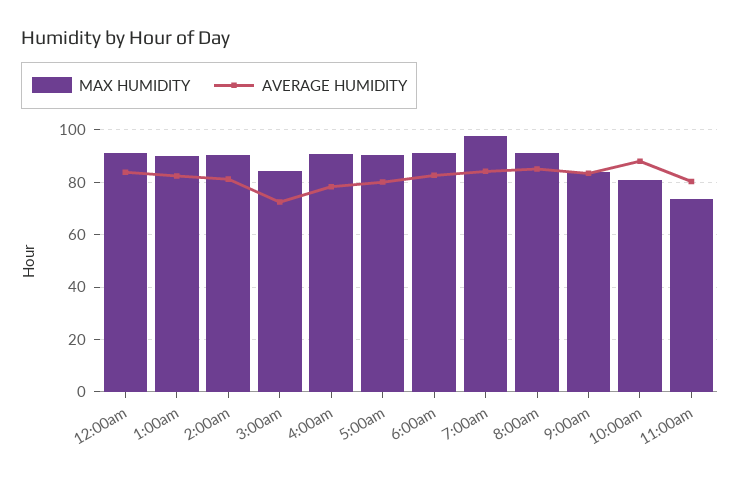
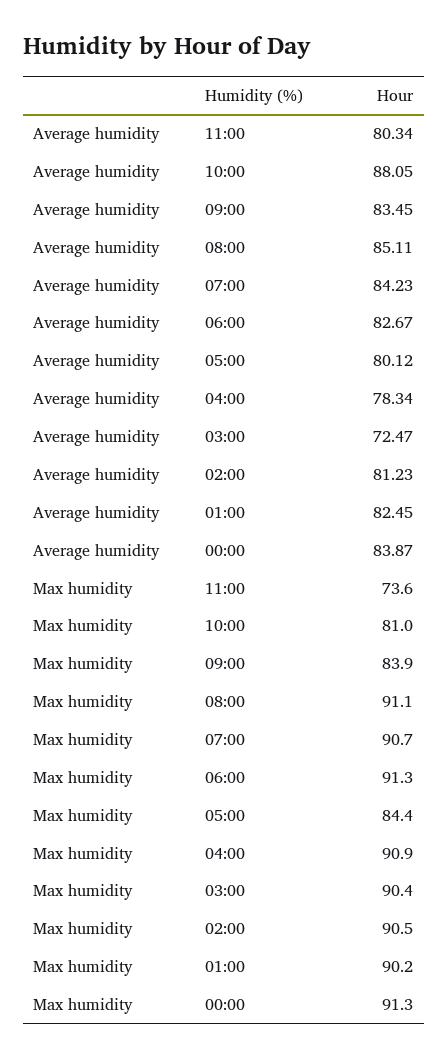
  {
    "MAX HUMIDITY": {
      "12:00am": 91.3,
      "1:00am": 90.2,
      "2:00am": 90.5,
-     "3:00am": 85,
+     "3:00am": 90.4,
      "4:00am": 90.9,
-     "5:00am": 90,
+     "5:00am": 84.4,
      "6:00am": 91.3,
-     "7:00am": 97.5,
+     "7:00am": 90.7,
      "8:00am": 91.1,
      "9:00am": 83.9,
      "10:00am": 81,
      "11:00am": 73.6
    },
    "AVERAGE HUMIDITY": {
      "12:00am": 83.87,
      "1:00am": 82.45,
      "2:00am": 81.23,
      "3:00am": 72.47,
      "4:00am": 78.34,
      "5:00am": 80.12,
      "6:00am": 82.67,
      "7:00am": 84.23,
      "8:00am": 85.11,
      "9:00am": 83.45,
      "10:00am": 88.05,
      "11:00am": 80.34
    }
  }

